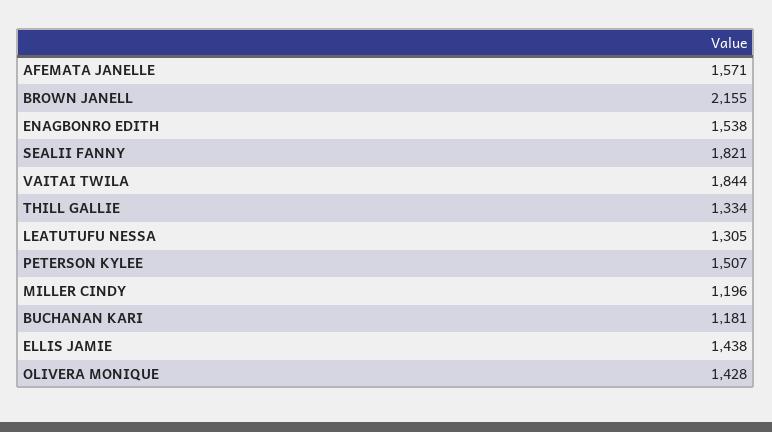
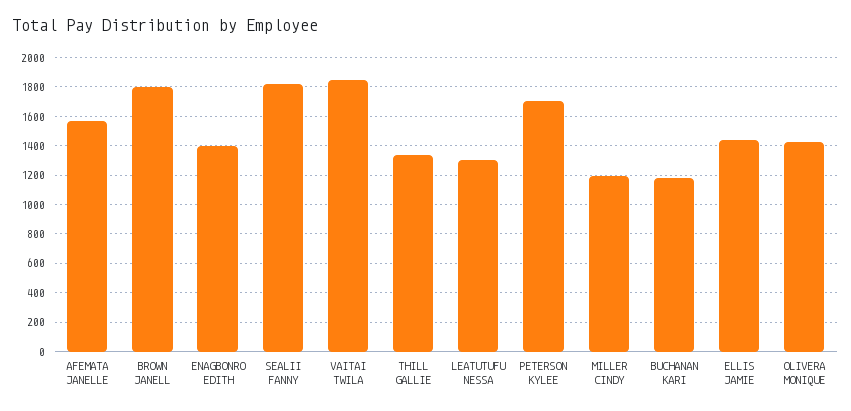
  {
    "AFEMATA JANELLE": 1571,
-   "BROWN JANELL": 2155,
+   "BROWN JANELL": 1800,
-   "ENAGBONRO EDITH": 1538,
+   "ENAGBONRO EDITH": 1400,
    "SEALII FANNY": 1821,
    "VAITAI TWILA": 1844,
    "THILL GALLIE": 1334,
    "LEATUTUFU NESSA": 1305,
-   "PETERSON KYLEE": 1507,
+   "PETERSON KYLEE": 1700,
    "MILLER CINDY": 1196,
    "BUCHANAN KARI": 1181,
    "ELLIS JAMIE": 1438,
    "OLIVERA MONIQUE": 1428
  }

